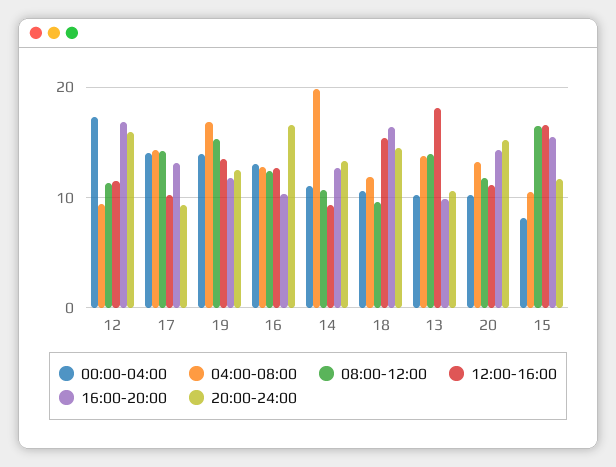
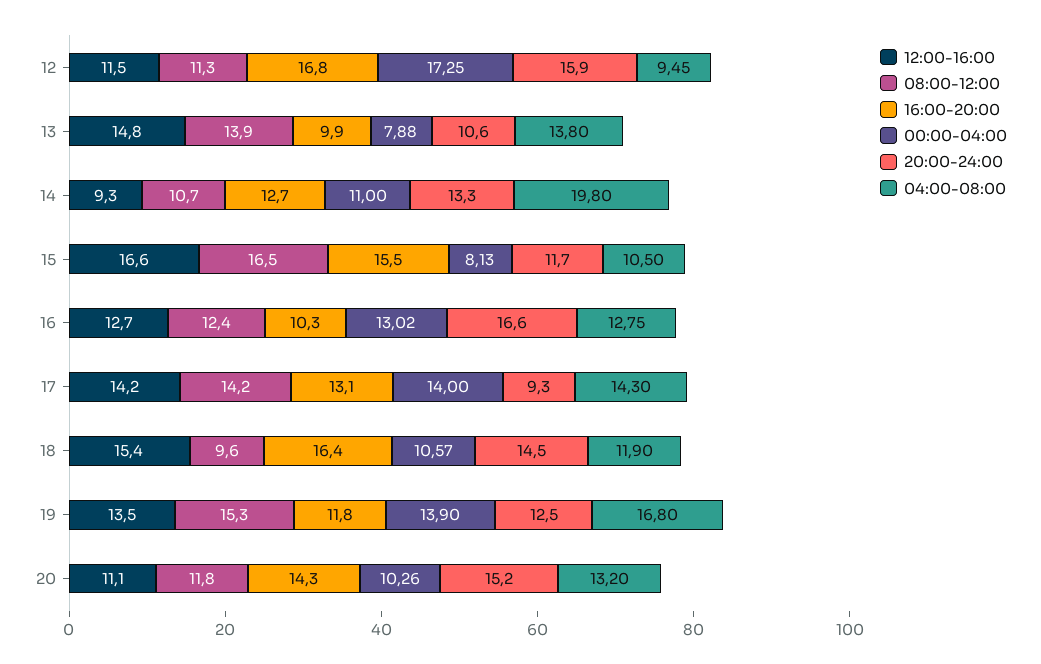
  {
    "00:00-04:00": {
      "12": 17.25,
      "17": 14,
      "19": 13.9,
      "16": 13.02,
      "14": 11,
      "18": 10.57,
-     "13": 10,
+     "13": 7.88,
      "20": 10.26,
      "15": 8.13
    },
    "04:00-08:00": {
      "12": 9.45,
      "17": 14.3,
      "19": 16.8,
      "16": 12.75,
      "14": 19.8,
      "18": 11.9,
      "13": 13.8,
      "20": 13.2,
      "15": 10.5
    },
    "08:00-12:00": {
      "12": 11.3,
      "17": 14.2,
      "19": 15.3,
      "16": 12.4,
      "14": 10.7,
      "18": 9.6,
      "13": 13.9,
      "20": 11.8,
      "15": 16.5
    },
    "12:00-16:00": {
      "12": 11.5,
-     "17": 10,
+     "17": 14.2,
      "19": 13.5,
      "16": 12.7,
      "14": 9.3,
      "18": 15.4,
-     "13": 18,
+     "13": 14.8,
      "20": 11.1,
      "15": 16.6
    },
    "16:00-20:00": {
      "12": 16.8,
      "17": 13.1,
      "19": 11.8,
      "16": 10.3,
      "14": 12.7,
      "18": 16.4,
      "13": 9.9,
      "20": 14.3,
      "15": 15.5
    },
    "20:00-24:00": {
      "12": 15.9,
      "17": 9.3,
      "19": 12.5,
      "16": 16.6,
      "14": 13.3,
      "18": 14.5,
      "13": 10.6,
      "20": 15.2,
      "15": 11.7
    }
  }

